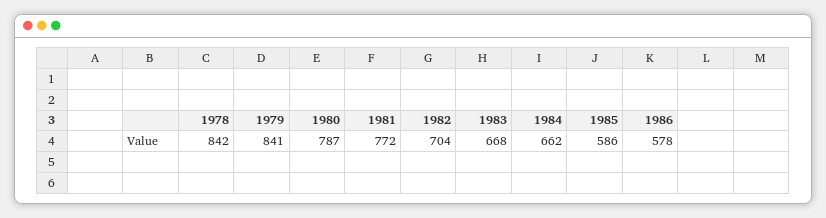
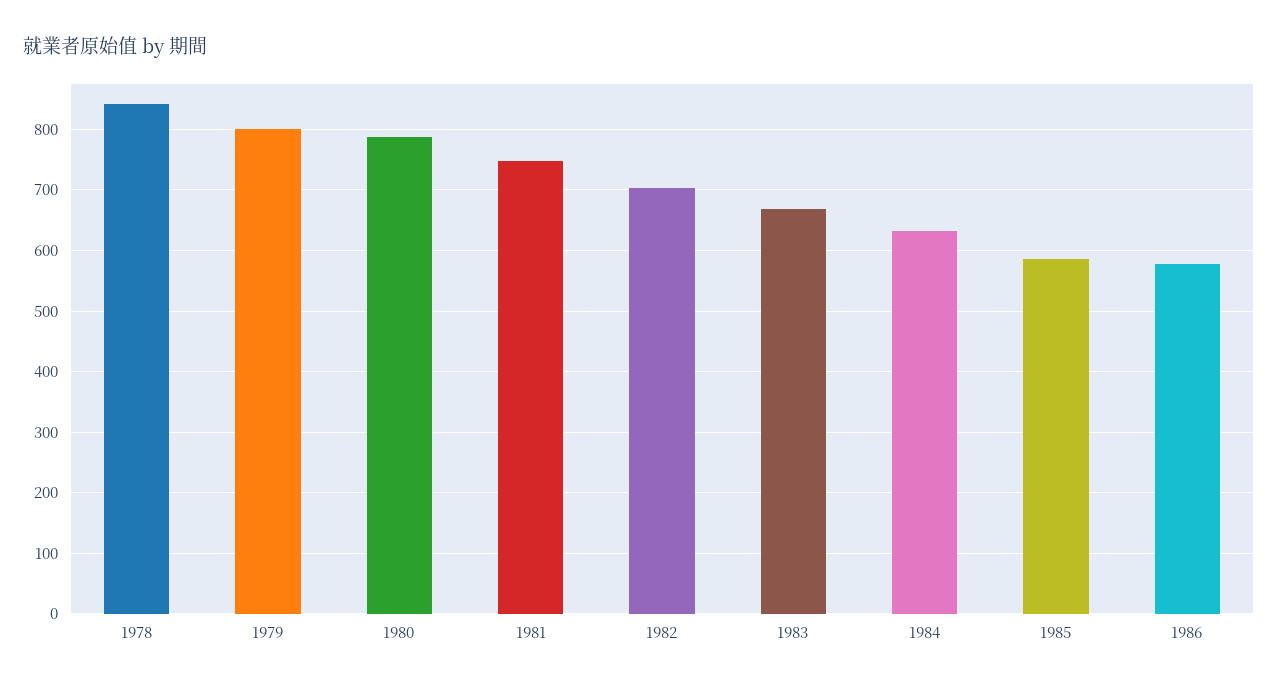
  {
    "1978": 842,
-   "1979": 841,
+   "1979": 800,
    "1980": 787,
-   "1981": 772,
+   "1981": 750,
    "1982": 704,
    "1983": 668,
-   "1984": 662,
+   "1984": 630,
    "1985": 586,
    "1986": 578
  }

